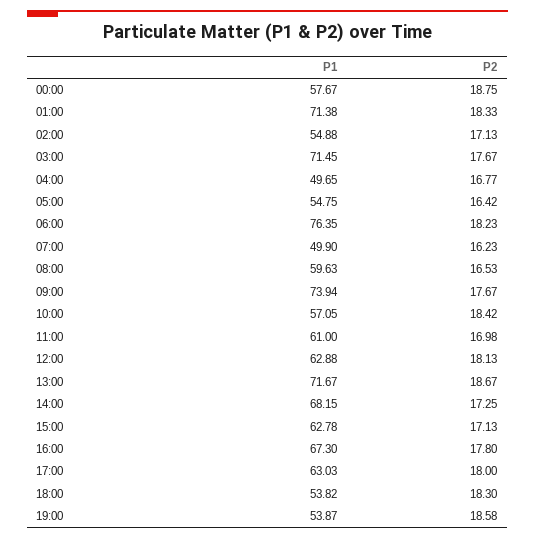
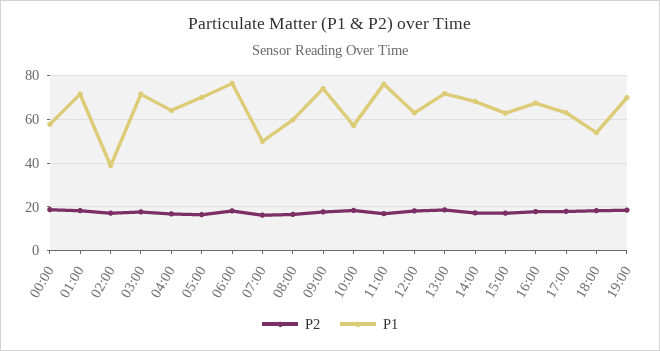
  {
    "P1": {
      "00:00": 57.67,
      "01:00": 71.38,
-     "02:00": 54.88,
+     "02:00": 40,
      "03:00": 71.45,
-     "04:00": 49.65,
+     "04:00": 65,
-     "05:00": 54.75,
+     "05:00": 70,
      "06:00": 76.35,
      "07:00": 49.9,
      "08:00": 59.63,
      "09:00": 73.94,
      "10:00": 57.05,
-     "11:00": 61,
+     "11:00": 75,
      "12:00": 62.88,
      "13:00": 71.67,
      "14:00": 68.15,
      "15:00": 62.78,
      "16:00": 67.3,
      "17:00": 63.03,
      "18:00": 53.82,
-     "19:00": 53.87
+     "19:00": 70
    },
    "P2": {
      "00:00": 18.75,
      "01:00": 18.33,
      "02:00": 17.13,
      "03:00": 17.67,
      "04:00": 16.77,
      "05:00": 16.42,
      "06:00": 18.23,
      "07:00": 16.23,
      "08:00": 16.53,
      "09:00": 17.67,
      "10:00": 18.42,
      "11:00": 16.98,
      "12:00": 18.13,
      "13:00": 18.67,
      "14:00": 17.25,
      "15:00": 17.13,
      "16:00": 17.8,
      "17:00": 18,
      "18:00": 18.3,
      "19:00": 18.58
    }
  }

